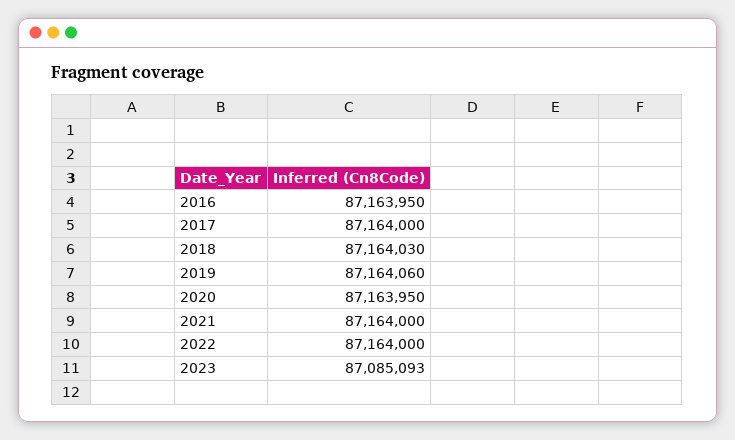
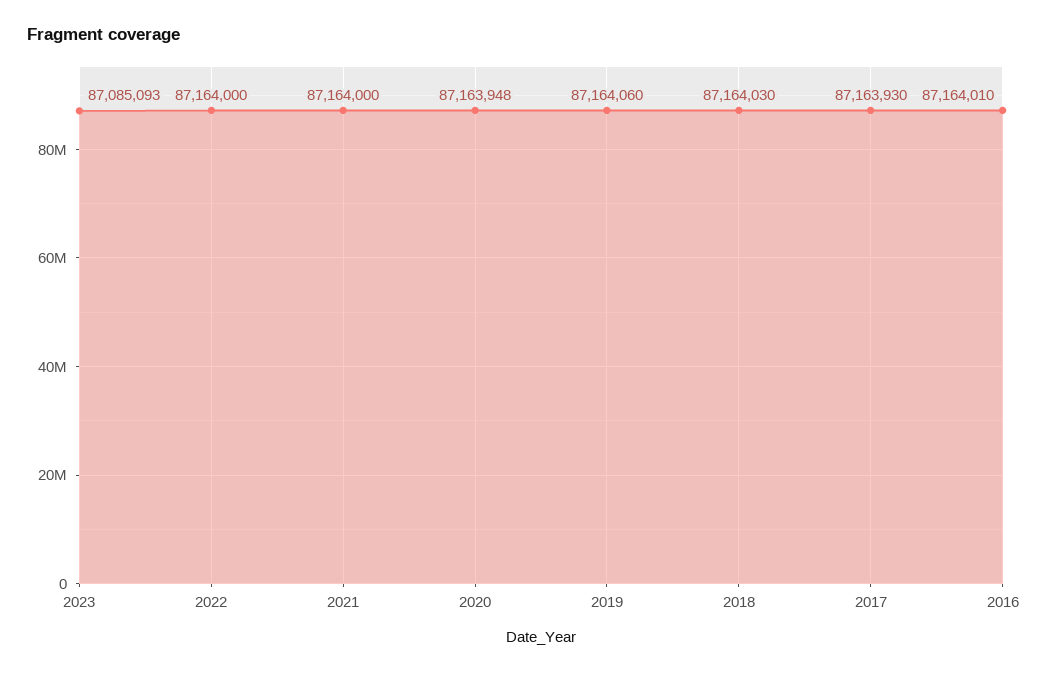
  {
-   "2016": 87163950,
+   "2016": 87164010,
-   "2017": 87164000,
+   "2017": 87163930,
    "2018": 87164030,
    "2019": 87164060,
-   "2020": 87163950,
+   "2020": 87163948,
    "2021": 87164000,
    "2022": 87164000,
    "2023": 87085093
  }

